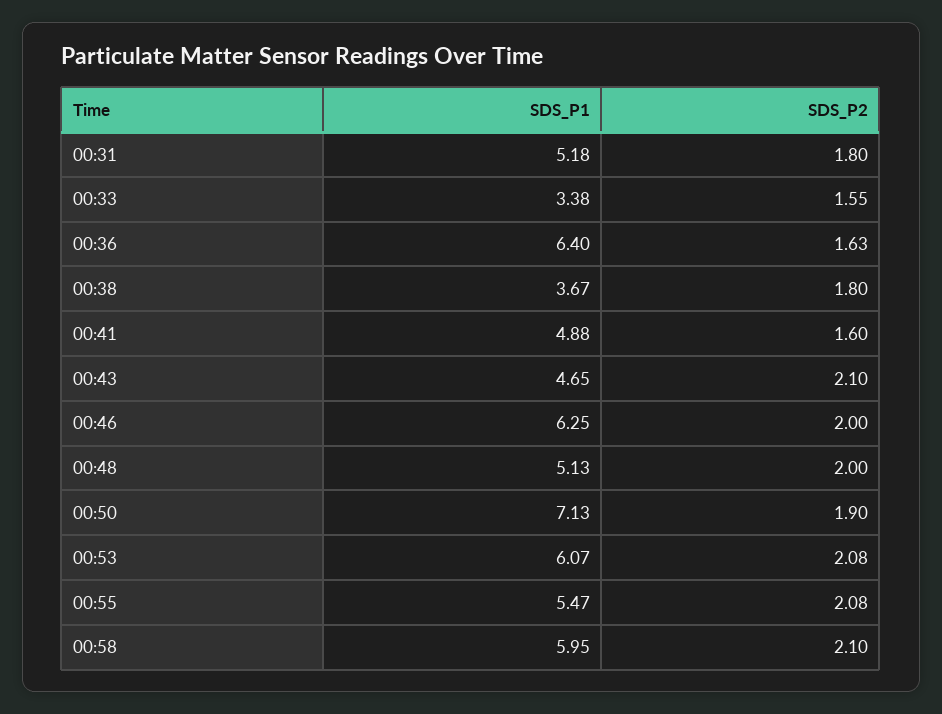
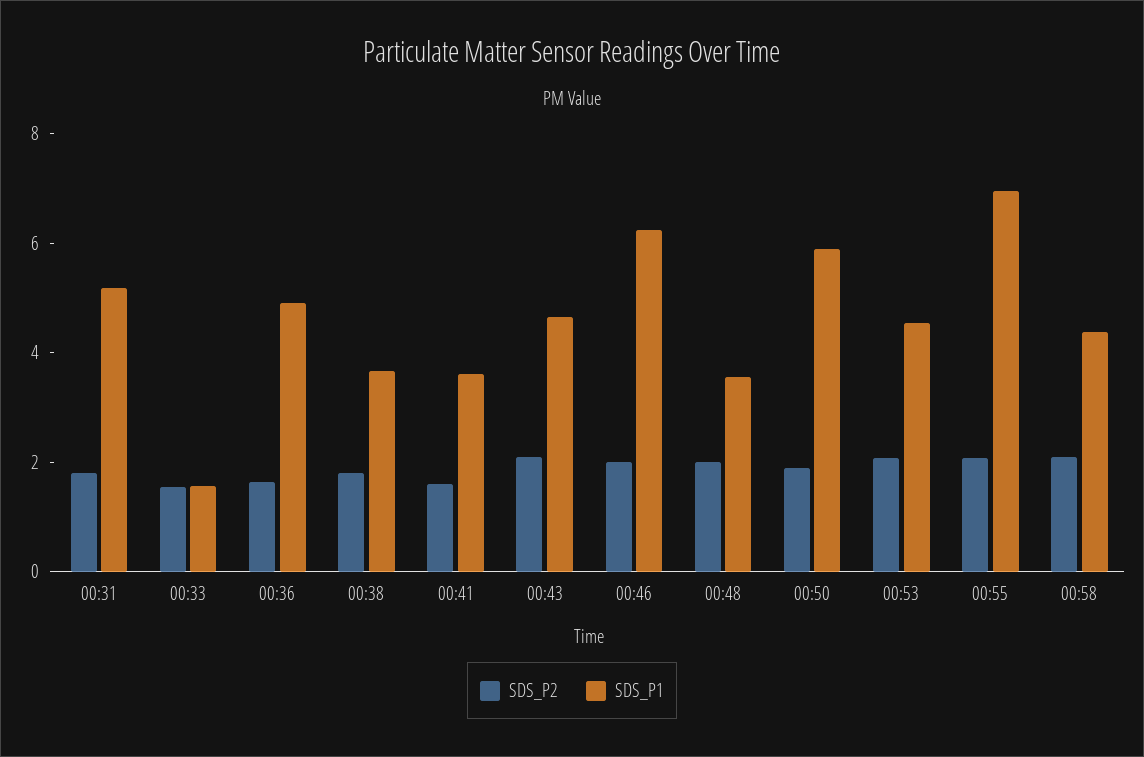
  {
    "SDS_P1": {
      "00:31": 5.18,
-     "00:33": 3.38,
+     "00:33": 1.5,
-     "00:36": 6.4,
+     "00:36": 5,
      "00:38": 3.67,
-     "00:41": 4.88,
+     "00:41": 3.5,
      "00:43": 4.65,
      "00:46": 6.25,
-     "00:48": 5.13,
+     "00:48": 3.5,
-     "00:50": 7.13,
+     "00:50": 6,
-     "00:53": 6.07,
+     "00:53": 4.5,
-     "00:55": 5.47,
+     "00:55": 7,
-     "00:58": 5.95
+     "00:58": 4.5
    },
    "SDS_P2": {
      "00:31": 1.8,
      "00:33": 1.55,
      "00:36": 1.63,
      "00:38": 1.8,
      "00:41": 1.6,
      "00:43": 2.1,
      "00:46": 2,
      "00:48": 2,
      "00:50": 1.9,
      "00:53": 2.08,
      "00:55": 2.08,
      "00:58": 2.1
    }
  }

